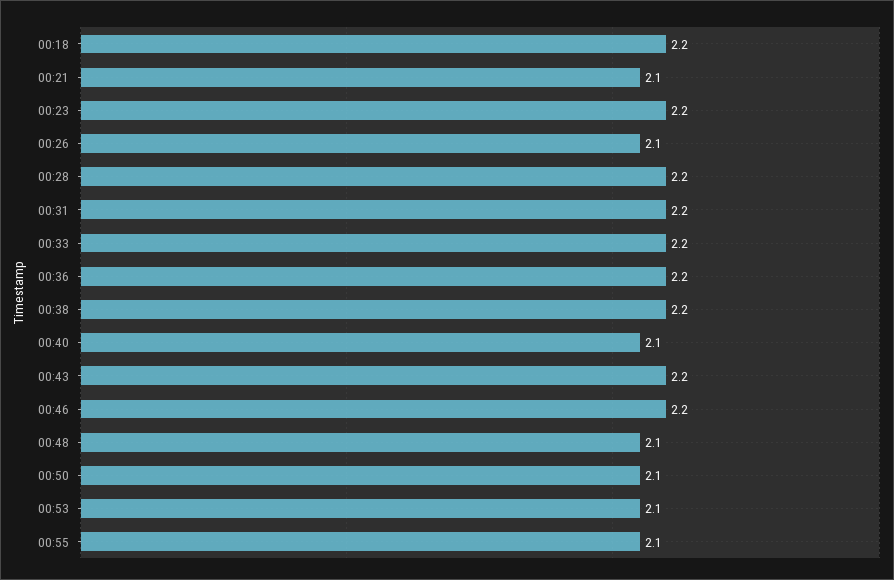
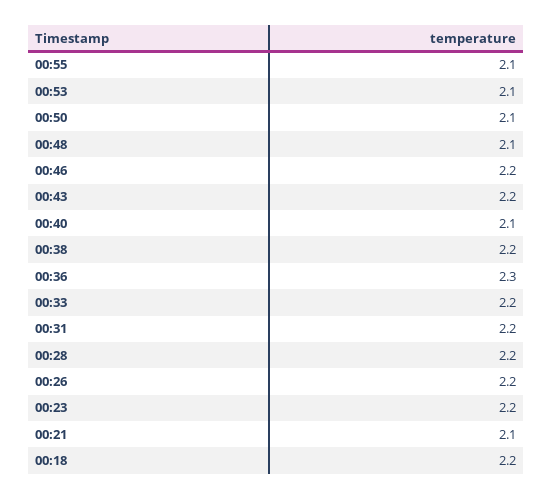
  {
    "00:18": 2.2,
    "00:21": 2.1,
    "00:23": 2.2,
-   "00:26": 2.1,
+   "00:26": 2.2,
    "00:28": 2.2,
    "00:31": 2.2,
    "00:33": 2.2,
-   "00:36": 2.2,
+   "00:36": 2.3,
    "00:38": 2.2,
    "00:40": 2.1,
    "00:43": 2.2,
    "00:46": 2.2,
    "00:48": 2.1,
    "00:50": 2.1,
    "00:53": 2.1,
    "00:55": 2.1
  }

